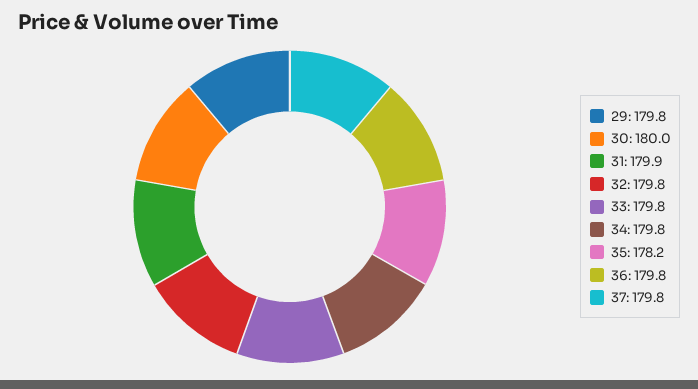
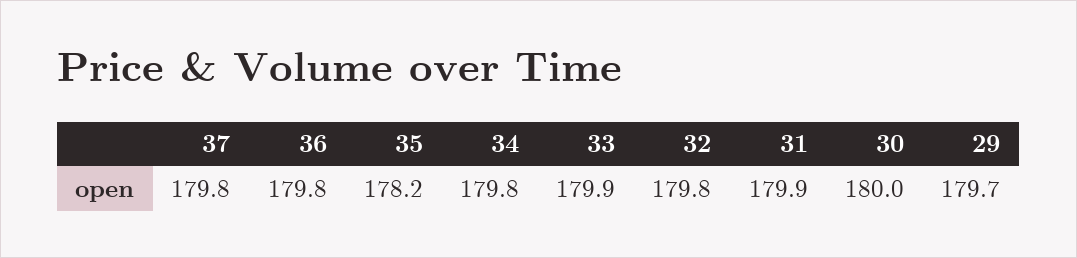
  {
-   "29": 179.8,
+   "29": 179.7,
    "30": 180,
    "31": 179.9,
    "32": 179.8,
-   "33": 179.8,
+   "33": 179.9,
    "34": 179.8,
    "35": 178.2,
    "36": 179.8,
    "37": 179.8
  }

